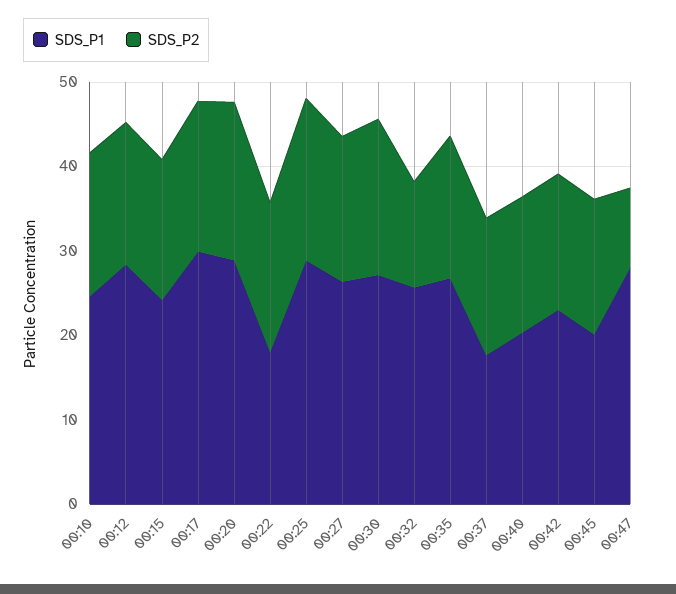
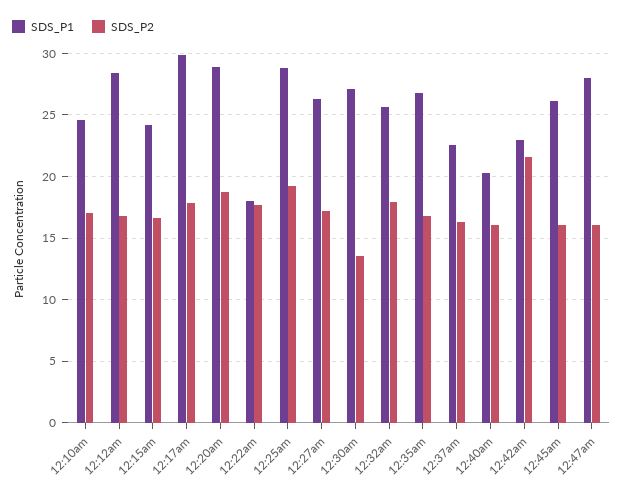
  {
    "SDS_P1": {
      "00:10": 24.5,
      "00:12": 28.5,
      "00:15": 24,
      "00:17": 30,
      "00:20": 29,
      "00:22": 18,
      "00:25": 29,
      "00:27": 26.5,
      "00:30": 27,
      "00:32": 25.5,
      "00:35": 27,
-     "00:37": 18,
+     "00:37": 22.5,
      "00:40": 20.5,
      "00:42": 23,
-     "00:45": 20,
+     "00:45": 26,
      "00:47": 28
    },
    "SDS_P2": {
      "00:10": 17,
      "00:12": 17,
      "00:15": 16.5,
      "00:17": 18,
      "00:20": 19,
      "00:22": 17.5,
      "00:25": 19,
      "00:27": 17,
-     "00:30": 18,
+     "00:30": 13.5,
-     "00:32": 12,
+     "00:32": 18,
      "00:35": 17,
      "00:37": 16.5,
      "00:40": 16,
-     "00:42": 16,
+     "00:42": 21.5,
      "00:45": 16,
-     "00:47": 10
+     "00:47": 16
    }
  }

